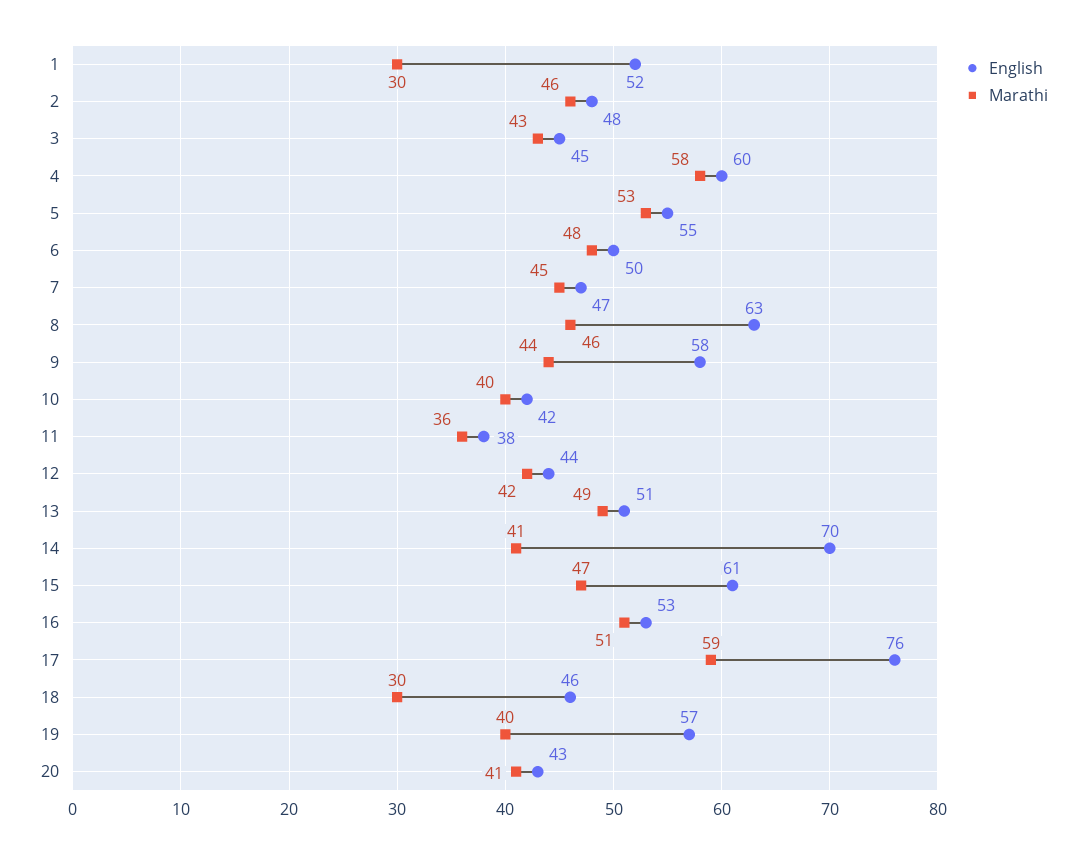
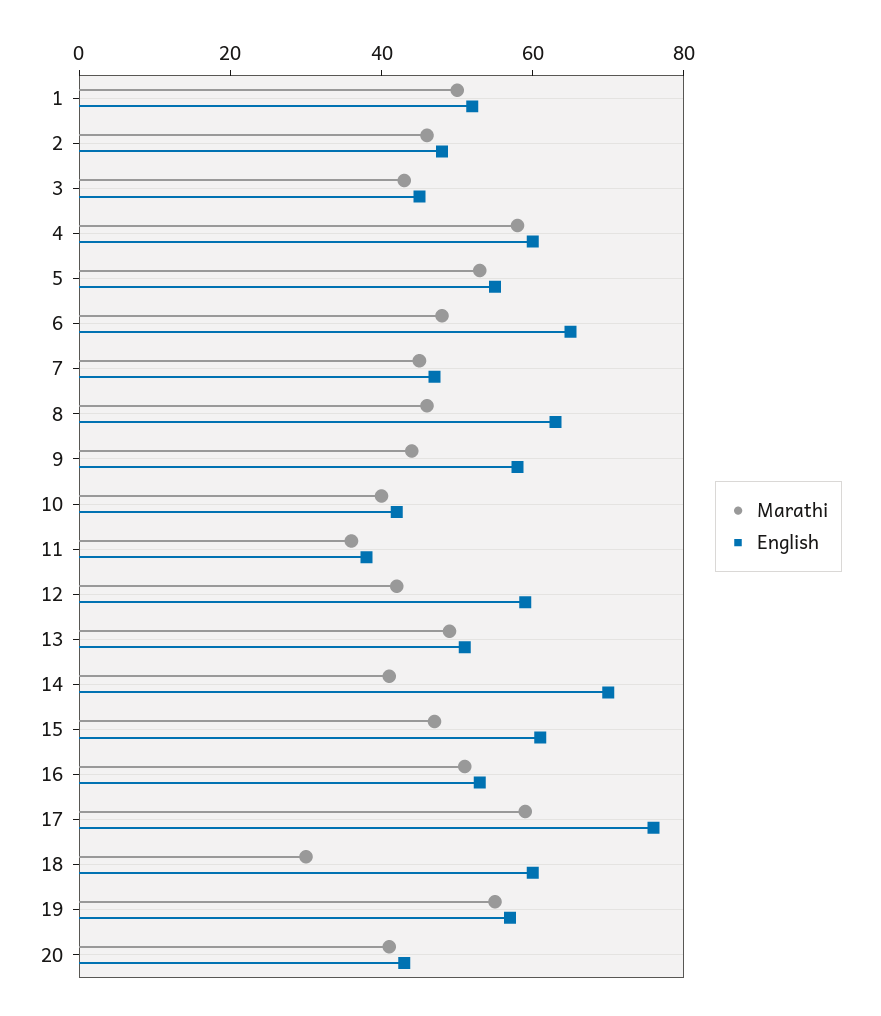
  {
    "English": {
      "1": 52,
      "2": 48,
      "3": 45,
      "4": 60,
      "5": 55,
-     "6": 50,
+     "6": 65,
      "7": 47,
      "8": 63,
      "9": 58,
      "10": 42,
      "11": 38,
-     "12": 44,
+     "12": 60,
      "13": 51,
      "14": 70,
      "15": 61,
      "16": 53,
      "17": 76,
-     "18": 46,
+     "18": 60,
      "19": 57,
      "20": 43
    },
    "Marathi": {
-     "1": 30,
+     "1": 50,
      "2": 46,
      "3": 43,
      "4": 58,
      "5": 53,
      "6": 48,
      "7": 45,
      "8": 46,
      "9": 44,
      "10": 40,
      "11": 36,
      "12": 42,
      "13": 49,
      "14": 41,
      "15": 47,
      "16": 51,
      "17": 59,
      "18": 30,
-     "19": 40,
+     "19": 55,
      "20": 41
    }
  }

